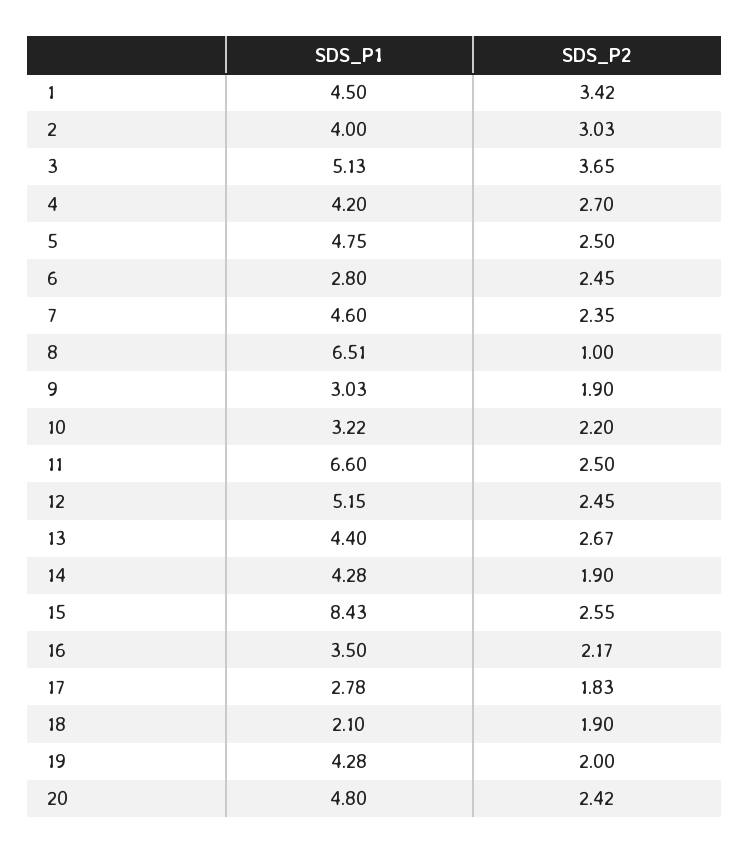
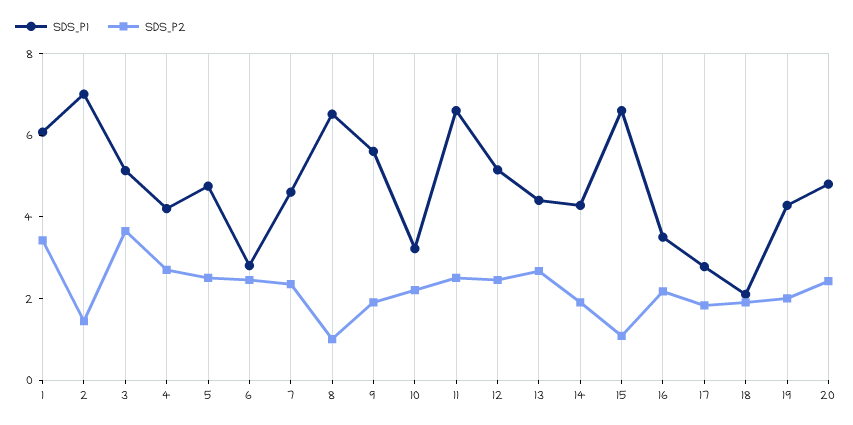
  {
    "SDS_P1": {
-     "1": 4.5,
+     "1": 6,
-     "2": 4,
+     "2": 7,
      "3": 5.13,
      "4": 4.2,
      "5": 4.75,
      "6": 2.8,
      "7": 4.6,
      "8": 6.51,
-     "9": 3.03,
+     "9": 5.5,
      "10": 3.22,
      "11": 6.6,
      "12": 5.15,
      "13": 4.4,
      "14": 4.28,
-     "15": 8.43,
+     "15": 6.5,
      "16": 3.5,
      "17": 2.78,
      "18": 2.1,
      "19": 4.28,
      "20": 4.8
    },
    "SDS_P2": {
      "1": 3.42,
-     "2": 3.03,
+     "2": 1.5,
      "3": 3.65,
      "4": 2.7,
      "5": 2.5,
      "6": 2.45,
      "7": 2.35,
      "8": 1,
      "9": 1.9,
      "10": 2.2,
      "11": 2.5,
      "12": 2.45,
      "13": 2.67,
      "14": 1.9,
-     "15": 2.55,
+     "15": 1,
      "16": 2.17,
      "17": 1.83,
      "18": 1.9,
      "19": 2,
      "20": 2.42
    }
  }

